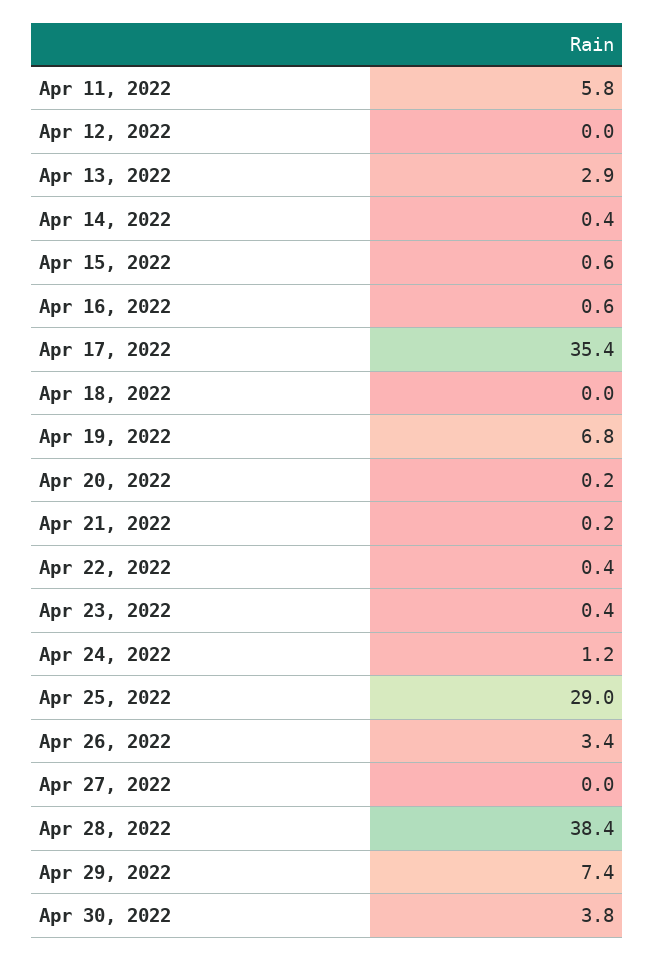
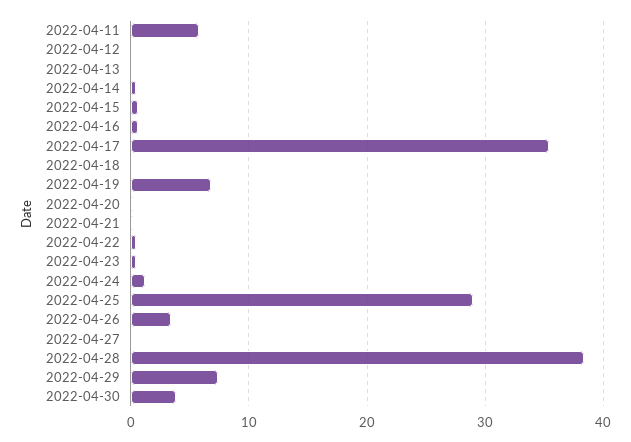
  {
    "Apr 11, 2022": 5.8,
    "Apr 12, 2022": 0,
-   "Apr 13, 2022": 2.9,
+   "Apr 13, 2022": 0,
    "Apr 14, 2022": 0.4,
    "Apr 15, 2022": 0.6,
    "Apr 16, 2022": 0.6,
    "Apr 17, 2022": 35.4,
    "Apr 18, 2022": 0,
    "Apr 19, 2022": 6.8,
    "Apr 20, 2022": 0.2,
    "Apr 21, 2022": 0.2,
    "Apr 22, 2022": 0.4,
    "Apr 23, 2022": 0.4,
    "Apr 24, 2022": 1.2,
    "Apr 25, 2022": 29,
    "Apr 26, 2022": 3.4,
    "Apr 27, 2022": 0,
    "Apr 28, 2022": 38.4,
    "Apr 29, 2022": 7.4,
    "Apr 30, 2022": 3.8
  }

